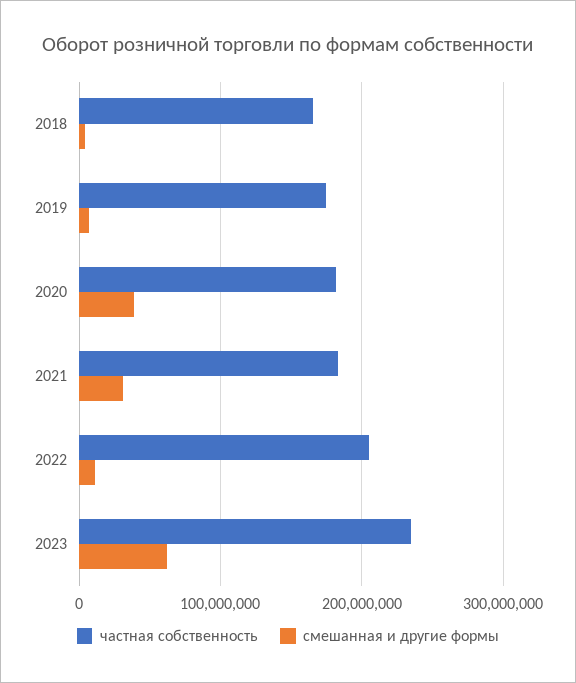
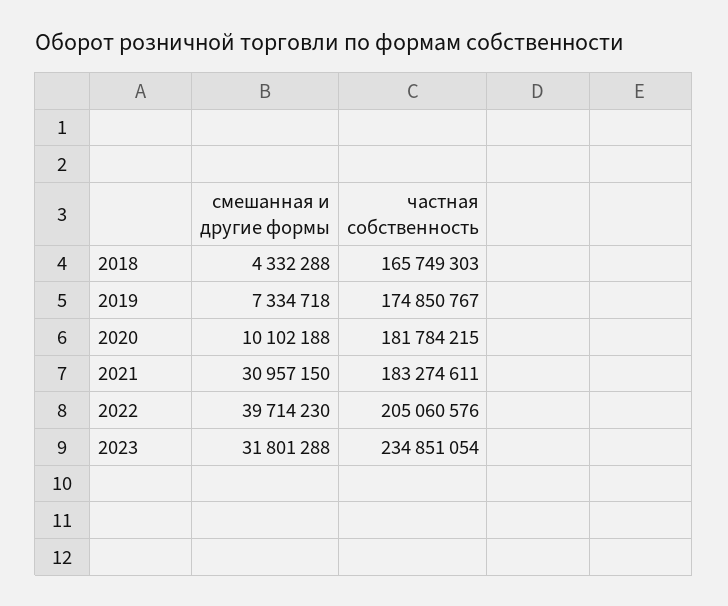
  {
    "частная собственность": {
      "2018": 165749303,
      "2019": 174850767,
      "2020": 181784215,
      "2021": 183274611,
      "2022": 205060576,
      "2023": 234851054
    },
    "смешанная и другие формы": {
      "2018": 4332288,
      "2019": 7334718,
-     "2020": 40000000,
+     "2020": 10102188,
      "2021": 30957150,
-     "2022": 10000000,
+     "2022": 39714230,
-     "2023": 60000000
+     "2023": 31801288
    }
  }

